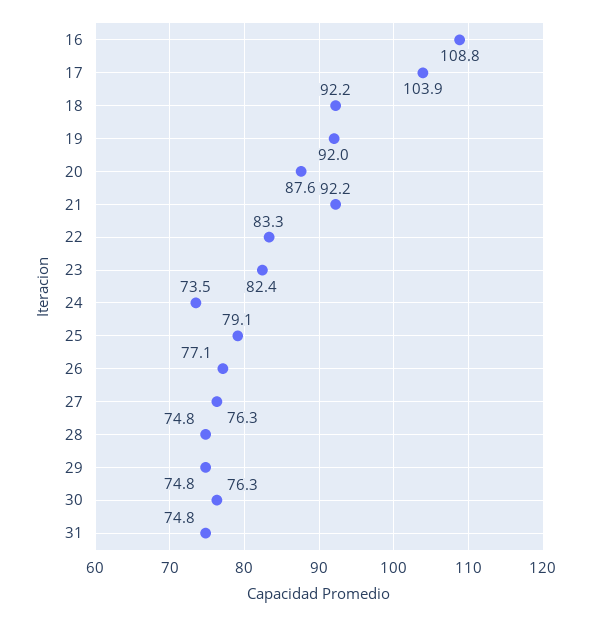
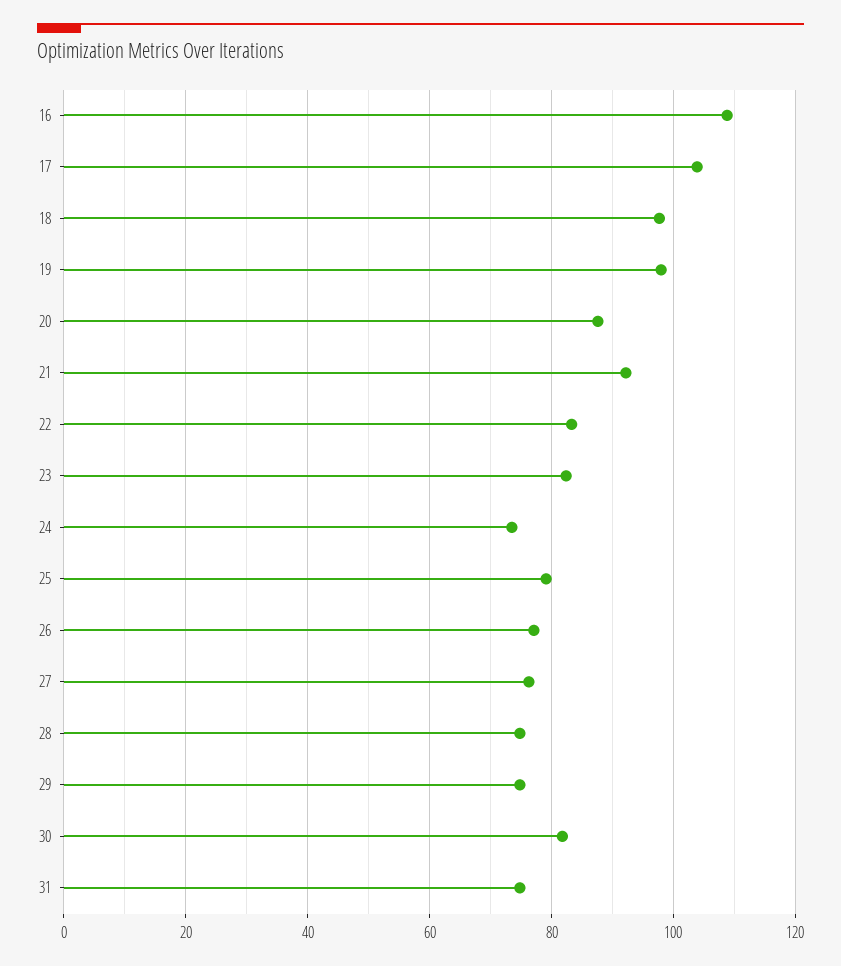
  {
    "16": 108.8,
    "17": 103.9,
-   "18": 92.2,
+   "18": 98,
-   "19": 92,
+   "19": 98,
    "20": 87.6,
    "21": 92.2,
    "22": 83.3,
    "23": 82.4,
    "24": 73.5,
    "25": 79.1,
    "26": 77.1,
    "27": 76.3,
    "28": 74.8,
    "29": 74.8,
-   "30": 76.3,
+   "30": 82,
    "31": 74.8
  }

